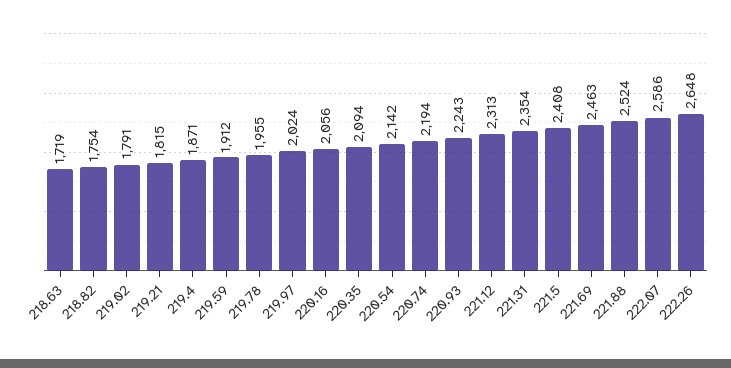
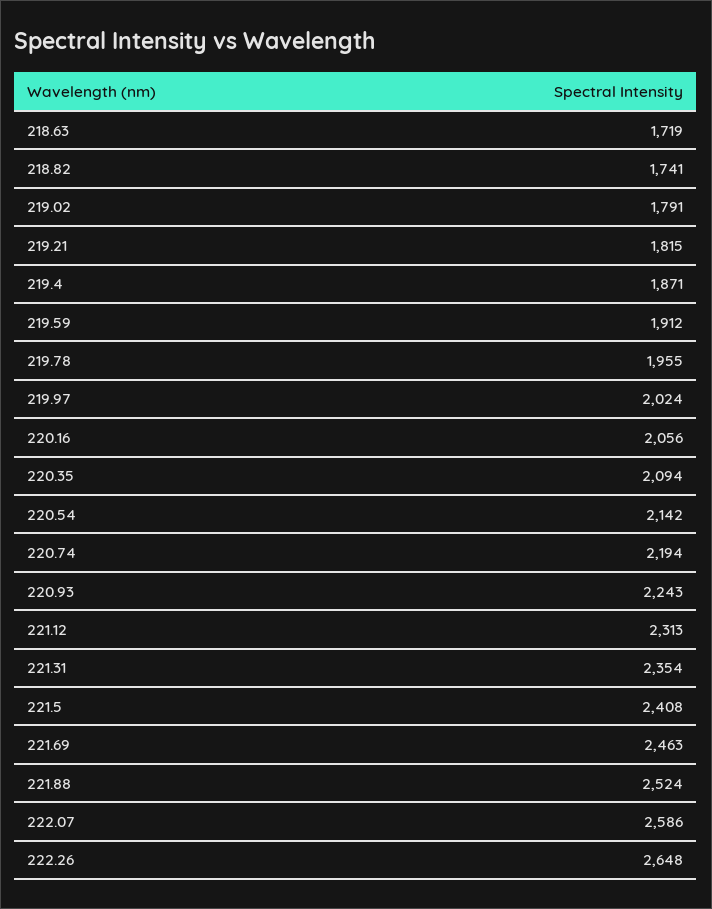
  {
    "218.63": 1719,
-   "218.82": 1754,
+   "218.82": 1741,
    "219.02": 1791,
    "219.21": 1815,
    "219.4": 1871,
    "219.59": 1912,
    "219.78": 1955,
    "219.97": 2024,
    "220.16": 2056,
    "220.35": 2094,
    "220.54": 2142,
    "220.74": 2194,
    "220.93": 2243,
    "221.12": 2313,
    "221.31": 2354,
    "221.5": 2408,
    "221.69": 2463,
    "221.88": 2524,
    "222.07": 2586,
    "222.26": 2648
  }

